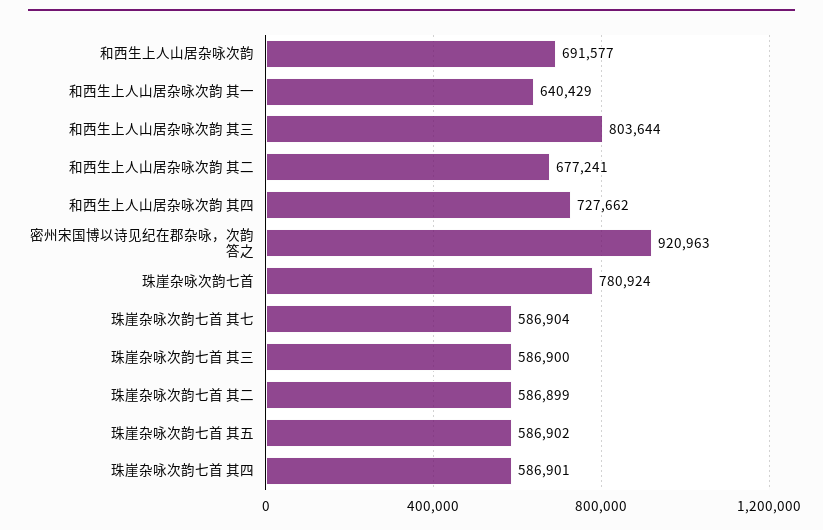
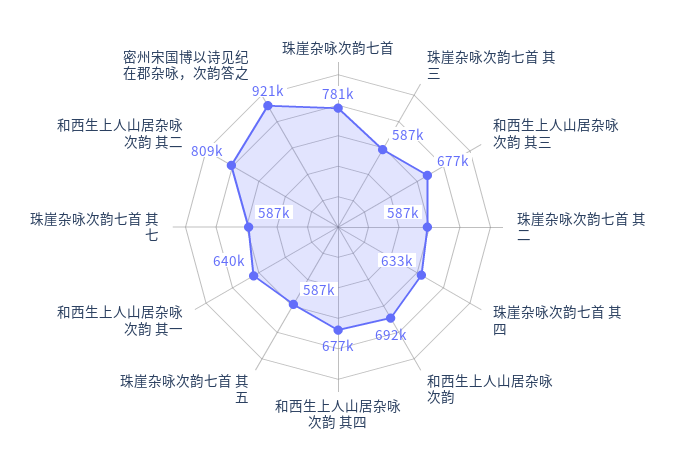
  {
    "和西生上人山居杂咏次韵": 691577,
    "和西生上人山居杂咏次韵 其一": 640429,
-   "和西生上人山居杂咏次韵 其三": 803644,
+   "和西生上人山居杂咏次韵 其三": 677000,
-   "和西生上人山居杂咏次韵 其二": 677241,
+   "和西生上人山居杂咏次韵 其二": 809000,
-   "和西生上人山居杂咏次韵 其四": 727662,
+   "和西生上人山居杂咏次韵 其四": 677000,
    "密州宋国博以诗见纪在郡杂咏，次韵答之": 920963,
    "珠崖杂咏次韵七首": 780924,
    "珠崖杂咏次韵七首 其七": 586904,
    "珠崖杂咏次韵七首 其三": 586900,
    "珠崖杂咏次韵七首 其二": 586899,
    "珠崖杂咏次韵七首 其五": 586902,
-   "珠崖杂咏次韵七首 其四": 586901
+   "珠崖杂咏次韵七首 其四": 633000
  }

